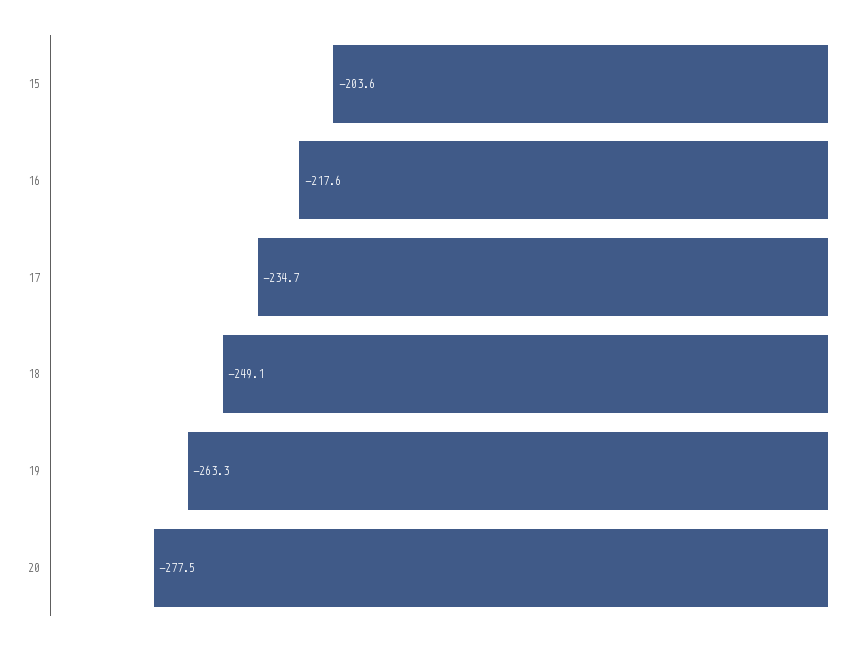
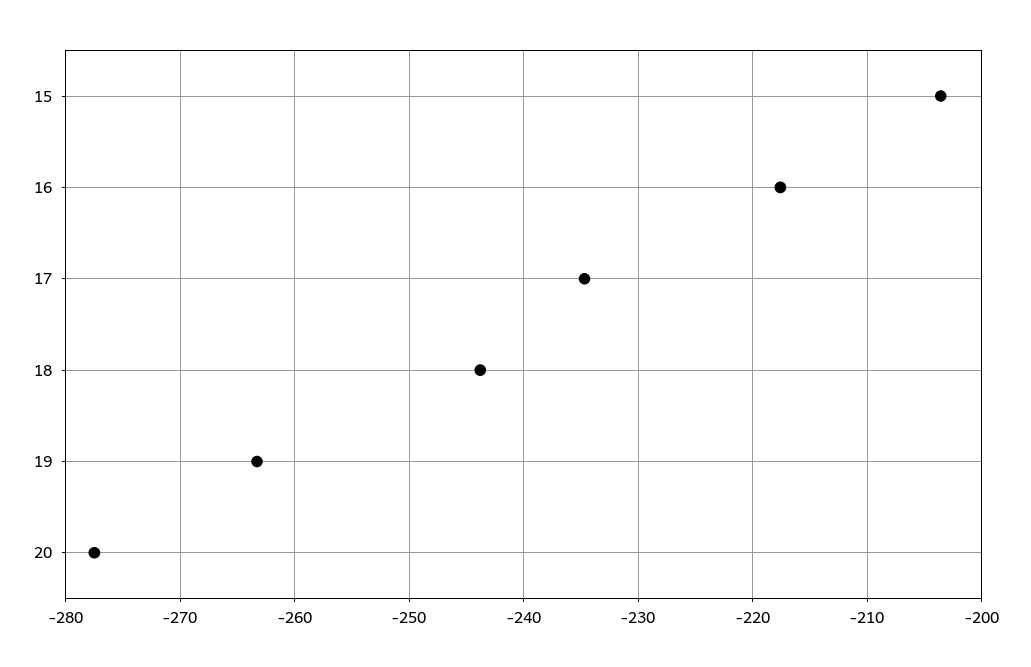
  {
    "15": -203.6,
    "16": -217.6,
    "17": -234.7,
-   "18": -249.1,
+   "18": -244,
    "19": -263.3,
    "20": -277.5
  }

